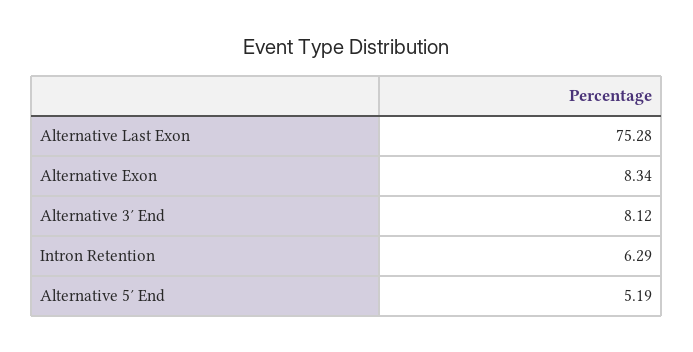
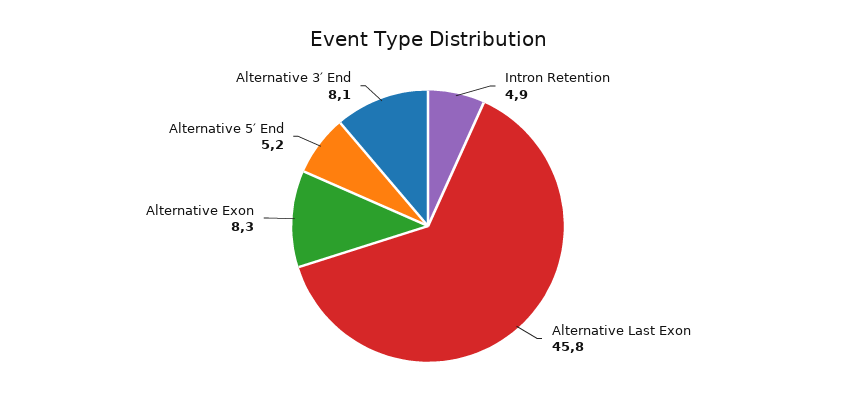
  {
-   "Alternative Last Exon": 75.28,
+   "Alternative Last Exon": 45.8,
    "Alternative Exon": 8.34,
    "Alternative 3′ End": 8.12,
-   "Intron Retention": 6.29,
+   "Intron Retention": 4.9,
    "Alternative 5′ End": 5.19
  }

